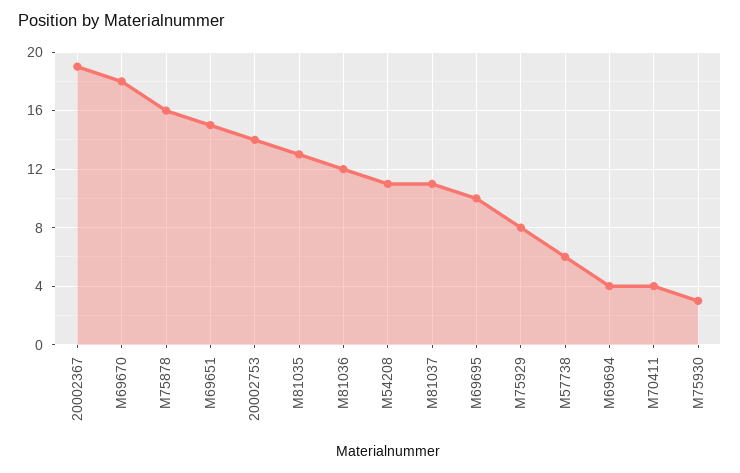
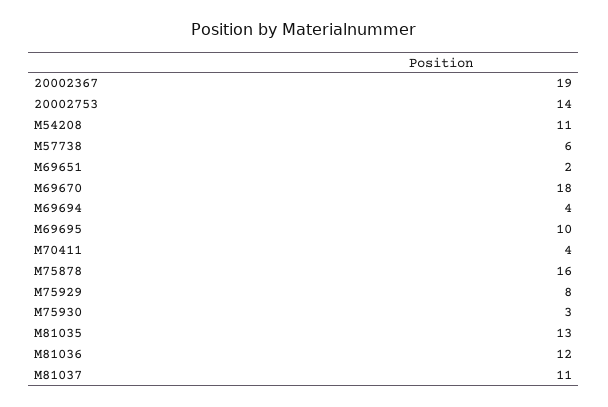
  {
    "20002367": 19,
    "M69670": 18,
    "M75878": 16,
-   "M69651": 15,
+   "M69651": 2,
    "20002753": 14,
    "M81035": 13,
    "M81036": 12,
    "M54208": 11,
    "M81037": 11,
    "M69695": 10,
    "M75929": 8,
    "M57738": 6,
    "M69694": 4,
    "M70411": 4,
    "M75930": 3
  }

